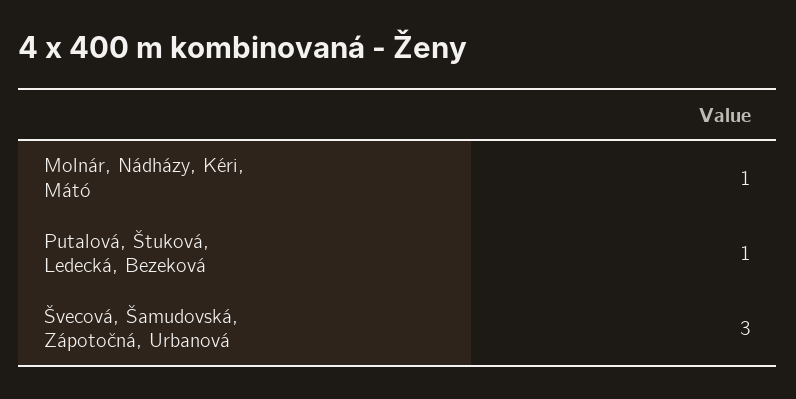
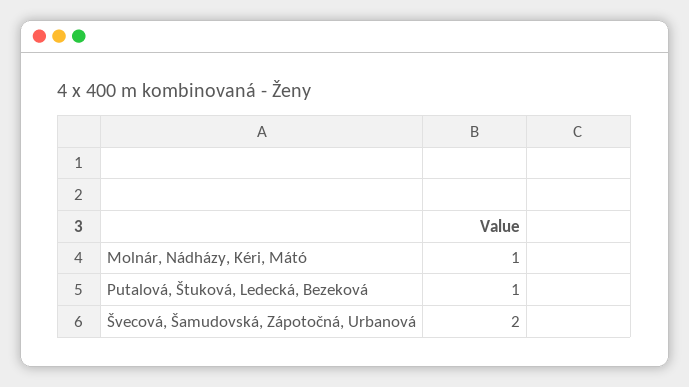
  {
    "Molnár, Nádházy, Kéri, Mátó": 1,
    "Putalová, Štuková, Ledecká, Bezeková": 1,
-   "Švecová, Šamudovská, Zápotočná, Urbanová": 3
+   "Švecová, Šamudovská, Zápotočná, Urbanová": 2
  }

